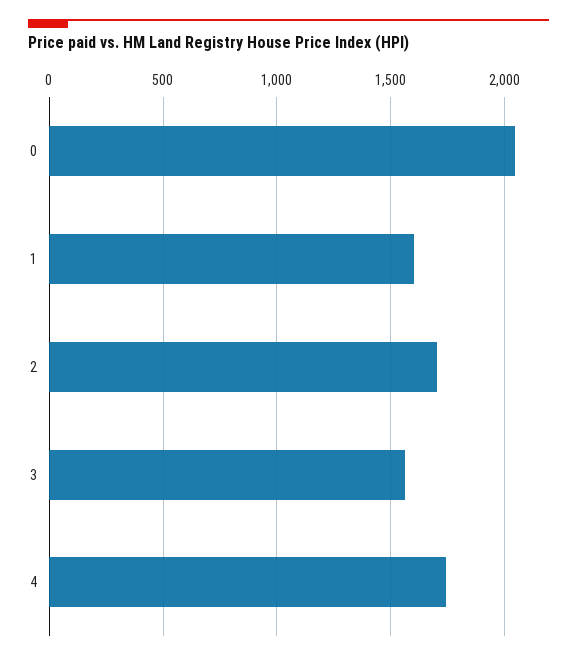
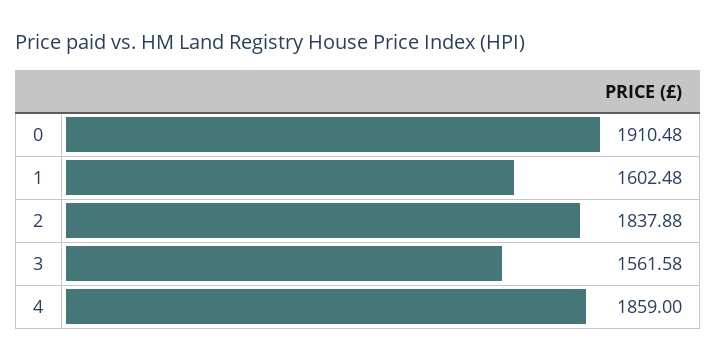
  {
-   "0": 2050,
+   "0": 1910.48,
    "1": 1602.48,
-   "2": 1700,
+   "2": 1837.88,
    "3": 1561.58,
-   "4": 1750
+   "4": 1859
  }

